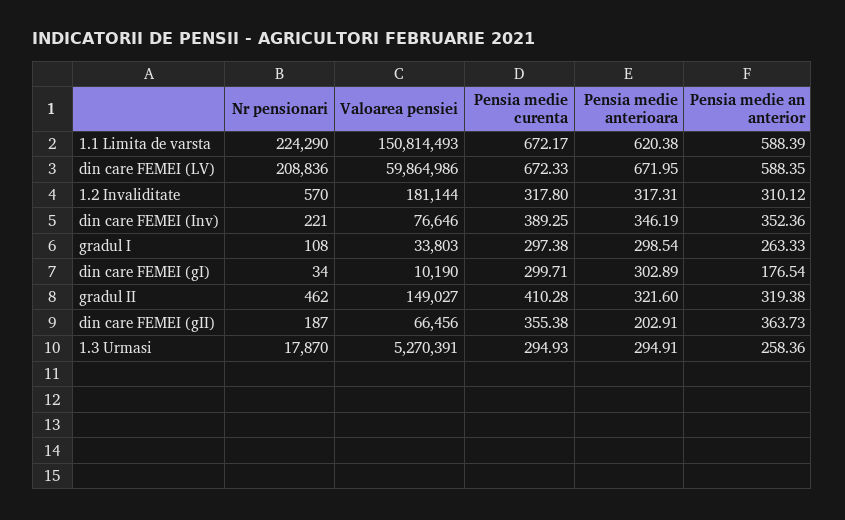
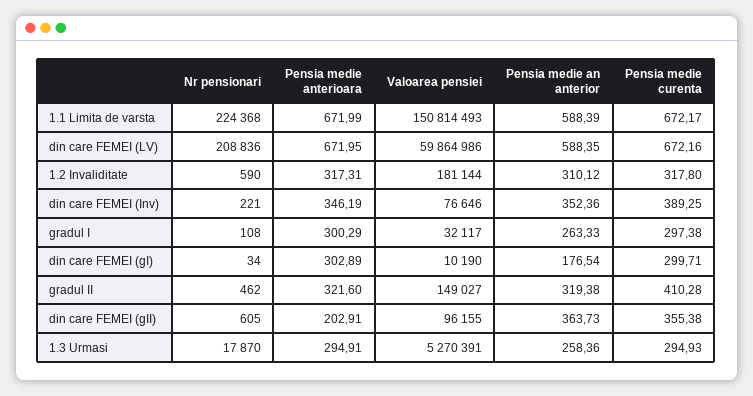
  {
    "Nr pensionari": {
-     "1.1 Limita de varsta": 224290,
+     "1.1 Limita de varsta": 224368,
      "din care FEMEI (LV)": 208836,
-     "1.2 Invaliditate": 570,
+     "1.2 Invaliditate": 590,
      "din care FEMEI (Inv)": 221,
      "gradul I": 108,
      "din care FEMEI (gI)": 34,
      "gradul II": 462,
-     "din care FEMEI (gII)": 187,
+     "din care FEMEI (gII)": 605,
      "1.3 Urmasi": 17870
    },
    "Valoarea pensiei": {
      "1.1 Limita de varsta": 150814493,
      "din care FEMEI (LV)": 59864986,
      "1.2 Invaliditate": 181144,
      "din care FEMEI (Inv)": 76646,
-     "gradul I": 33803,
+     "gradul I": 32117,
      "din care FEMEI (gI)": 10190,
      "gradul II": 149027,
-     "din care FEMEI (gII)": 66456,
+     "din care FEMEI (gII)": 96155,
      "1.3 Urmasi": 5270391
    },
    "Pensia medie curenta": {
      "1.1 Limita de varsta": 672.17,
-     "din care FEMEI (LV)": 672.33,
+     "din care FEMEI (LV)": 672.16,
      "1.2 Invaliditate": 317.8,
      "din care FEMEI (Inv)": 389.25,
      "gradul I": 297.38,
      "din care FEMEI (gI)": 299.71,
      "gradul II": 410.28,
      "din care FEMEI (gII)": 355.38,
      "1.3 Urmasi": 294.93
    },
    "Pensia medie anterioara": {
-     "1.1 Limita de varsta": 620.38,
+     "1.1 Limita de varsta": 671.99,
      "din care FEMEI (LV)": 671.95,
      "1.2 Invaliditate": 317.31,
      "din care FEMEI (Inv)": 346.19,
-     "gradul I": 298.54,
+     "gradul I": 300.29,
      "din care FEMEI (gI)": 302.89,
      "gradul II": 321.6,
      "din care FEMEI (gII)": 202.91,
      "1.3 Urmasi": 294.91
    },
    "Pensia medie an anterior": {
      "1.1 Limita de varsta": 588.39,
      "din care FEMEI (LV)": 588.35,
      "1.2 Invaliditate": 310.12,
      "din care FEMEI (Inv)": 352.36,
      "gradul I": 263.33,
      "din care FEMEI (gI)": 176.54,
      "gradul II": 319.38,
      "din care FEMEI (gII)": 363.73,
      "1.3 Urmasi": 258.36
    }
  }

